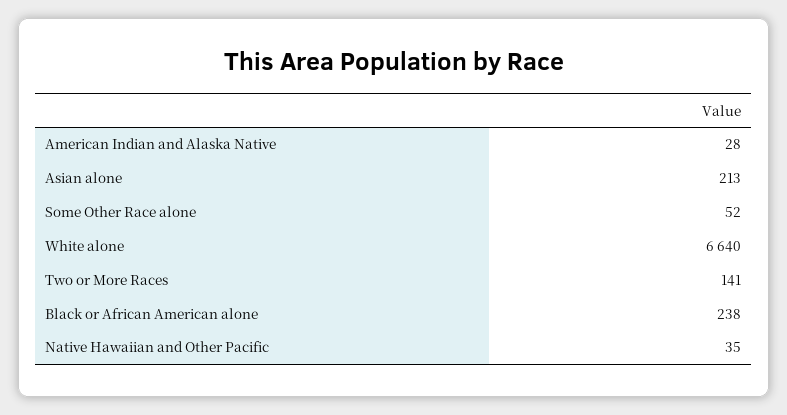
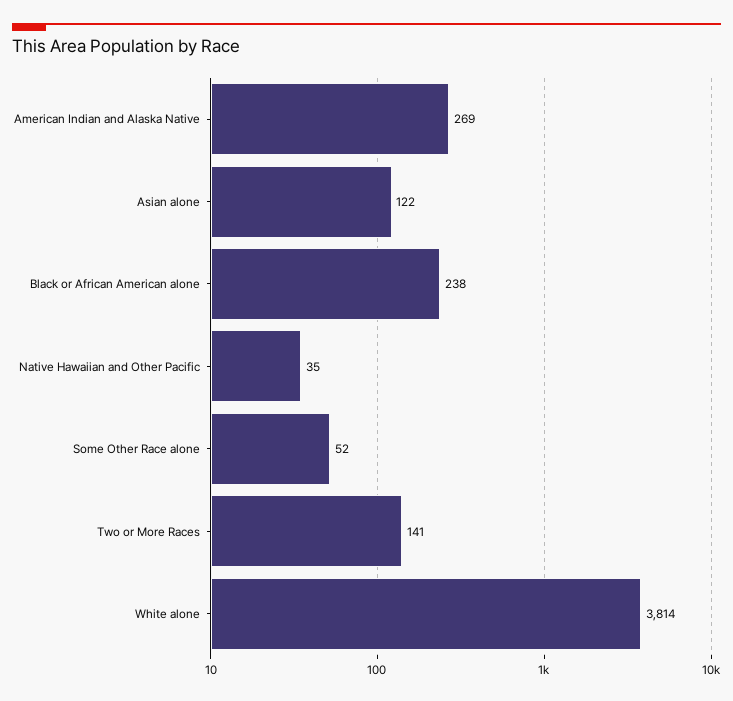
  {
-   "American Indian and Alaska Native": 28,
+   "American Indian and Alaska Native": 269,
-   "Asian alone": 213,
+   "Asian alone": 122,
    "Some Other Race alone": 52,
-   "White alone": 6640,
+   "White alone": 3814,
    "Two or More Races": 141,
    "Black or African American alone": 238,
    "Native Hawaiian and Other Pacific": 35
  }

